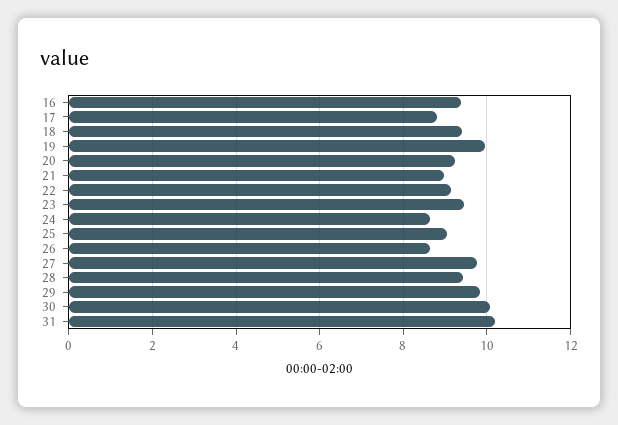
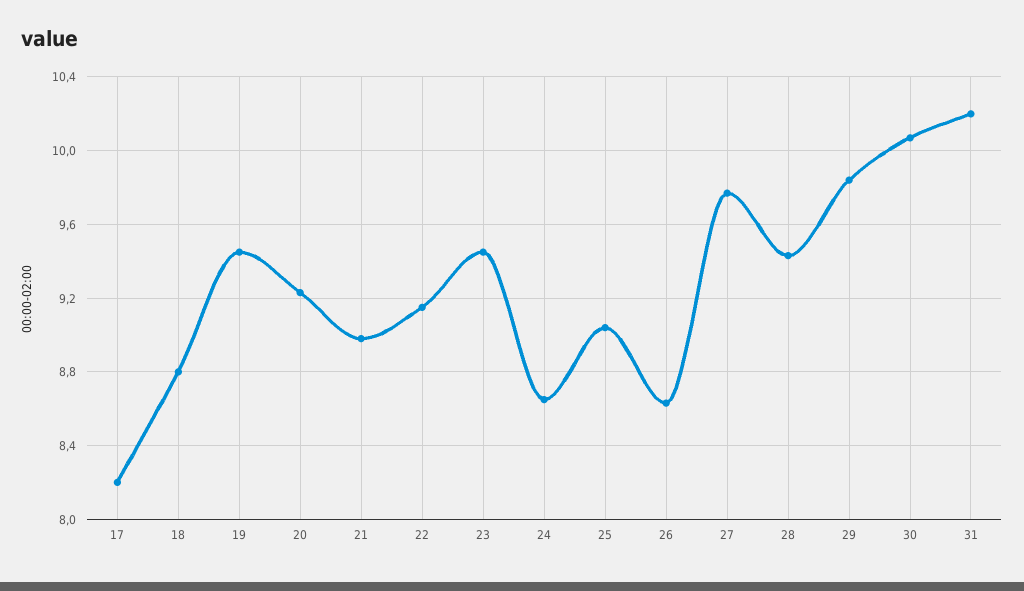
  {
-   "16": 9.4,
-   "17": 8.8,
+   "17": 8.2,
-   "18": 9.4,
+   "18": 8.8,
-   "19": 10,
+   "19": 9.45,
    "20": 9.25,
    "21": 9,
    "22": 9.15,
    "23": 9.45,
    "24": 8.65,
    "25": 9.05,
    "26": 8.65,
    "27": 9.75,
    "28": 9.45,
    "29": 9.85,
    "30": 10.05,
    "31": 10.2
  }

